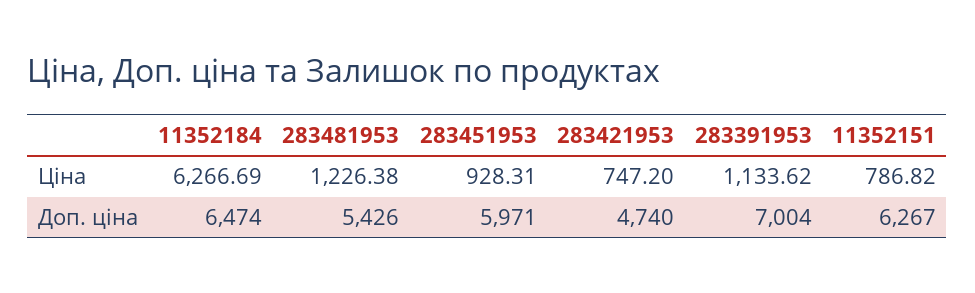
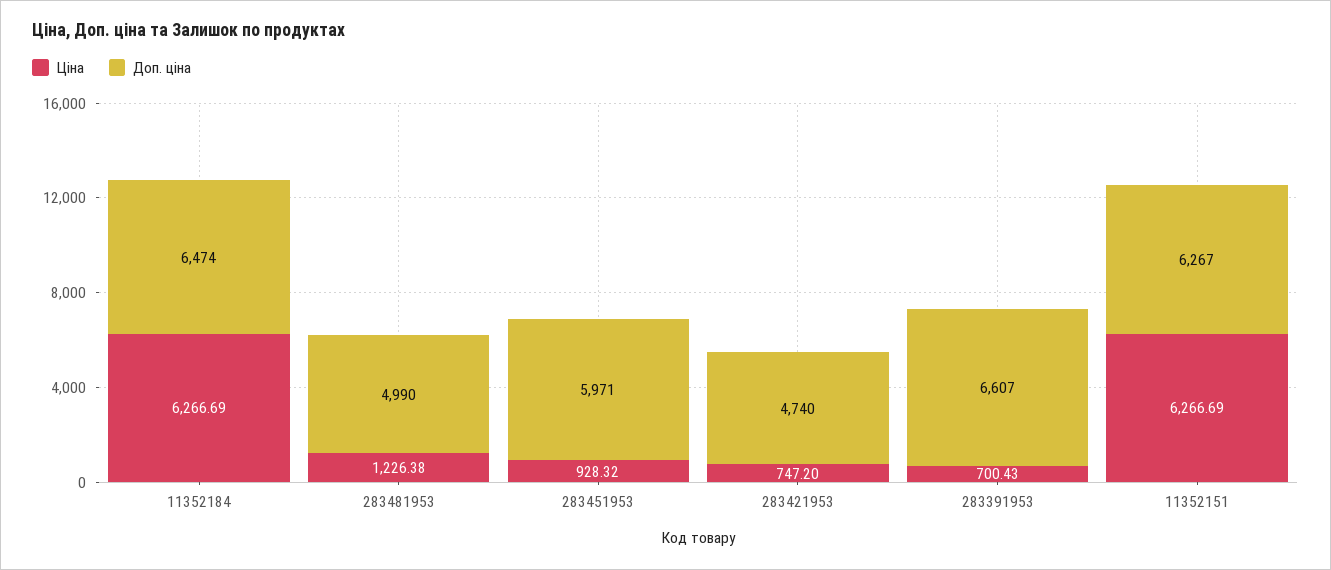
  {
    "Ціна": {
      "11352184": 6266.69,
      "283481953": 1226.38,
-     "283451953": 928.31,
+     "283451953": 928.32,
      "283421953": 747.2,
-     "283391953": 1133.62,
+     "283391953": 700.43,
-     "11352151": 786.82
+     "11352151": 6266.69
    },
    "Доп. ціна": {
      "11352184": 6474,
-     "283481953": 5426,
+     "283481953": 4990,
      "283451953": 5971,
      "283421953": 4740,
-     "283391953": 7004,
+     "283391953": 6607,
      "11352151": 6267
    }
  }

